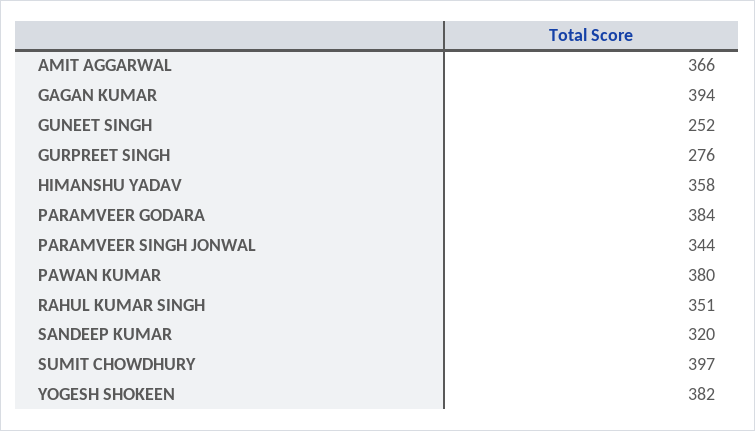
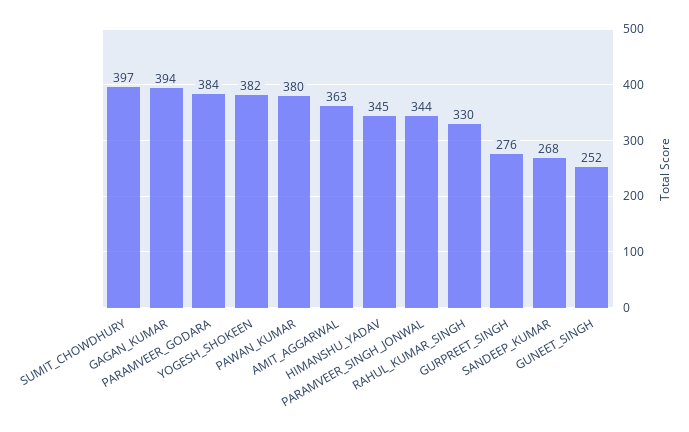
  {
-   "AMIT AGGARWAL": 366,
+   "AMIT AGGARWAL": 363,
    "GAGAN KUMAR": 394,
    "GUNEET SINGH": 252,
    "GURPREET SINGH": 276,
-   "HIMANSHU YADAV": 358,
+   "HIMANSHU YADAV": 345,
    "PARAMVEER GODARA": 384,
    "PARAMVEER SINGH JONWAL": 344,
    "PAWAN KUMAR": 380,
-   "RAHUL KUMAR SINGH": 351,
+   "RAHUL KUMAR SINGH": 330,
-   "SANDEEP KUMAR": 320,
+   "SANDEEP KUMAR": 268,
    "SUMIT CHOWDHURY": 397,
    "YOGESH SHOKEEN": 382
  }

